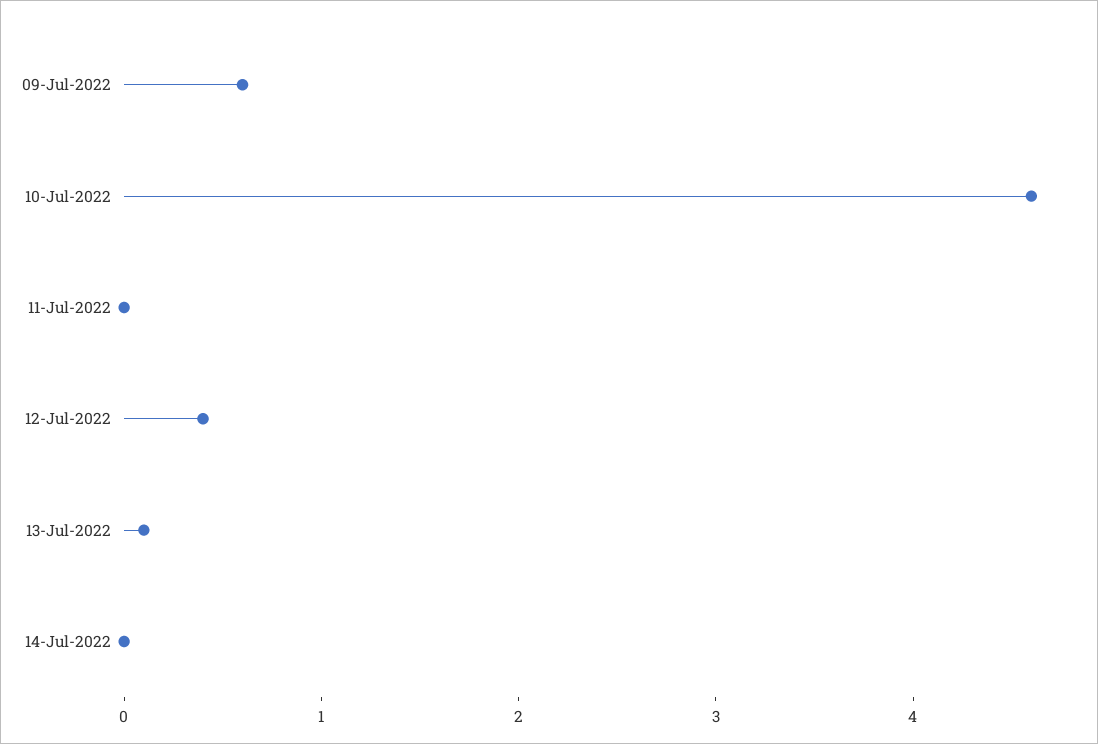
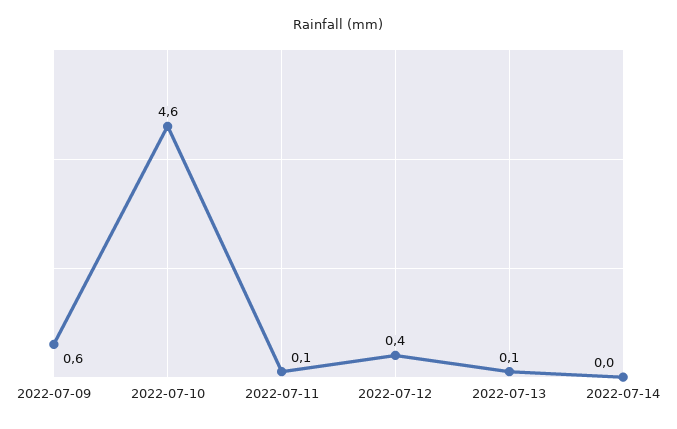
  {
    "09-Jul-2022": 0.6,
    "10-Jul-2022": 4.6,
-   "11-Jul-2022": 0,
+   "11-Jul-2022": 0.1,
    "12-Jul-2022": 0.4,
    "13-Jul-2022": 0.1,
    "14-Jul-2022": 0
  }

